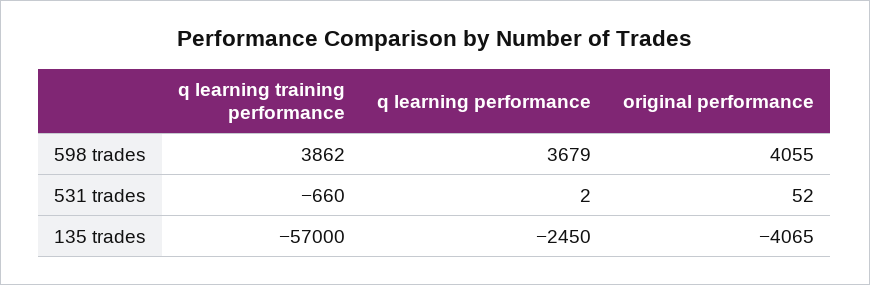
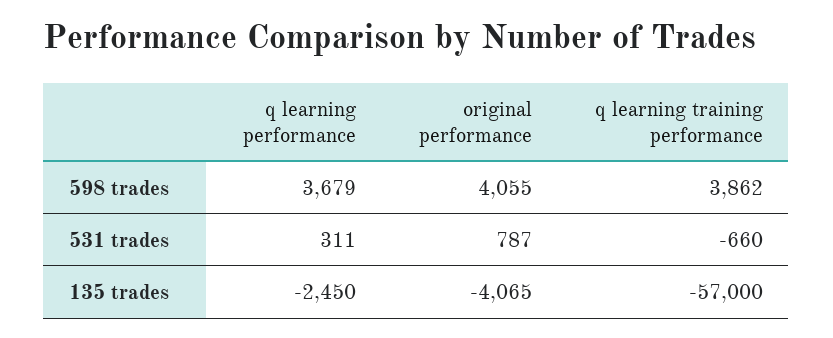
  {
    "q learning training performance": {
      "598 trades": 3862,
      "531 trades": -660,
      "135 trades": -57000
    },
    "q learning performance": {
      "598 trades": 3679,
-     "531 trades": 2,
+     "531 trades": 311,
      "135 trades": -2450
    },
    "original performance": {
      "598 trades": 4055,
-     "531 trades": 52,
+     "531 trades": 787,
      "135 trades": -4065
    }
  }

